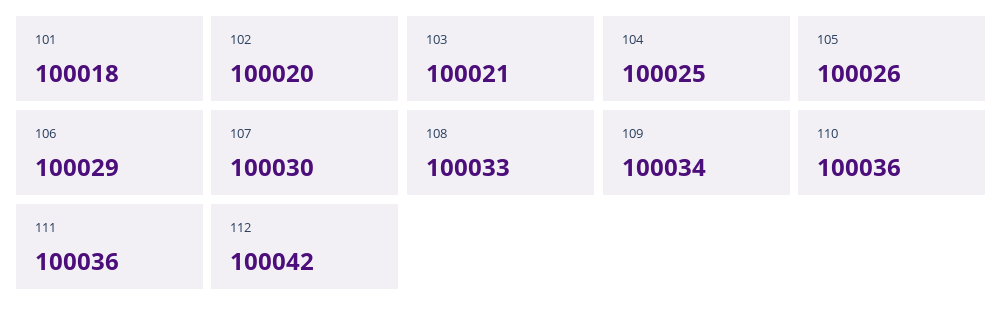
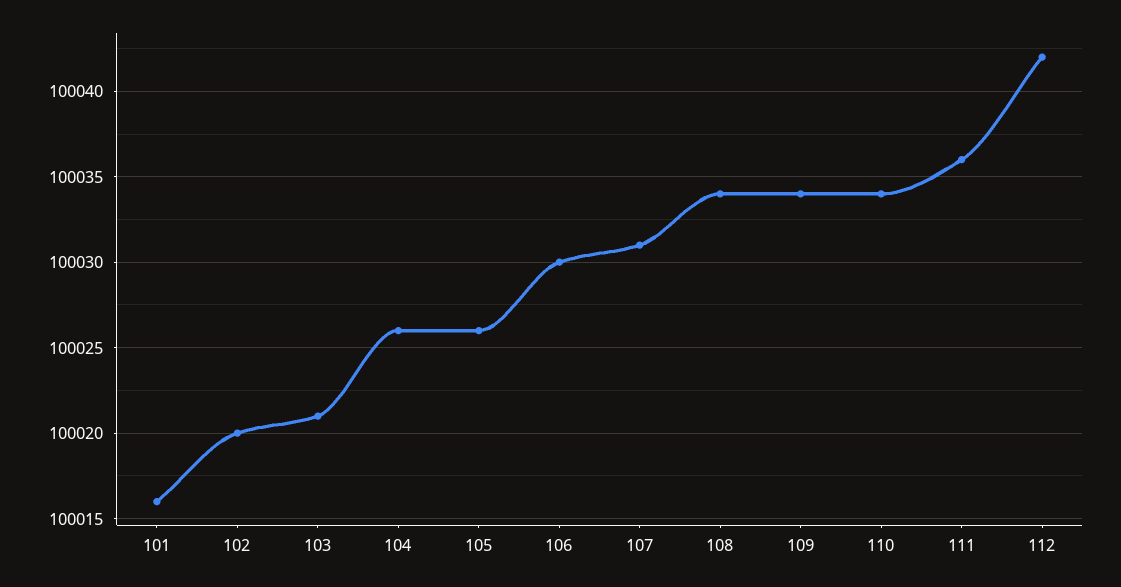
  {
-   "101": 100018,
+   "101": 100016,
    "102": 100020,
    "103": 100021,
-   "104": 100025,
+   "104": 100026,
    "105": 100026,
-   "106": 100029,
+   "106": 100030,
-   "107": 100030,
+   "107": 100031,
-   "108": 100033,
+   "108": 100034,
    "109": 100034,
-   "110": 100036,
+   "110": 100034,
    "111": 100036,
    "112": 100042
  }

